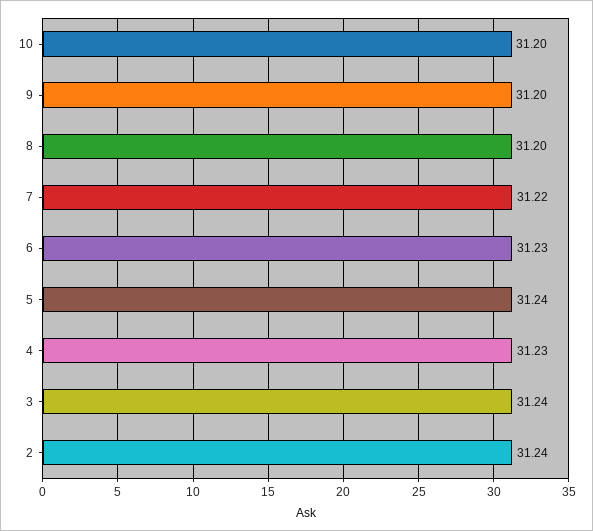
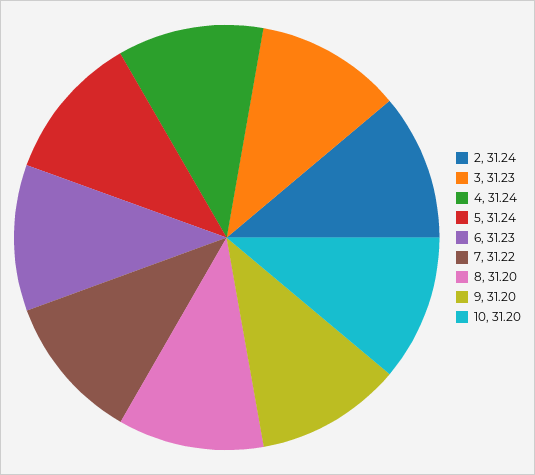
  {
    "10": 31.2,
    "9": 31.2,
    "8": 31.2,
    "7": 31.22,
    "6": 31.23,
    "5": 31.24,
-   "4": 31.23,
+   "4": 31.24,
-   "3": 31.24,
+   "3": 31.23,
    "2": 31.24
  }

